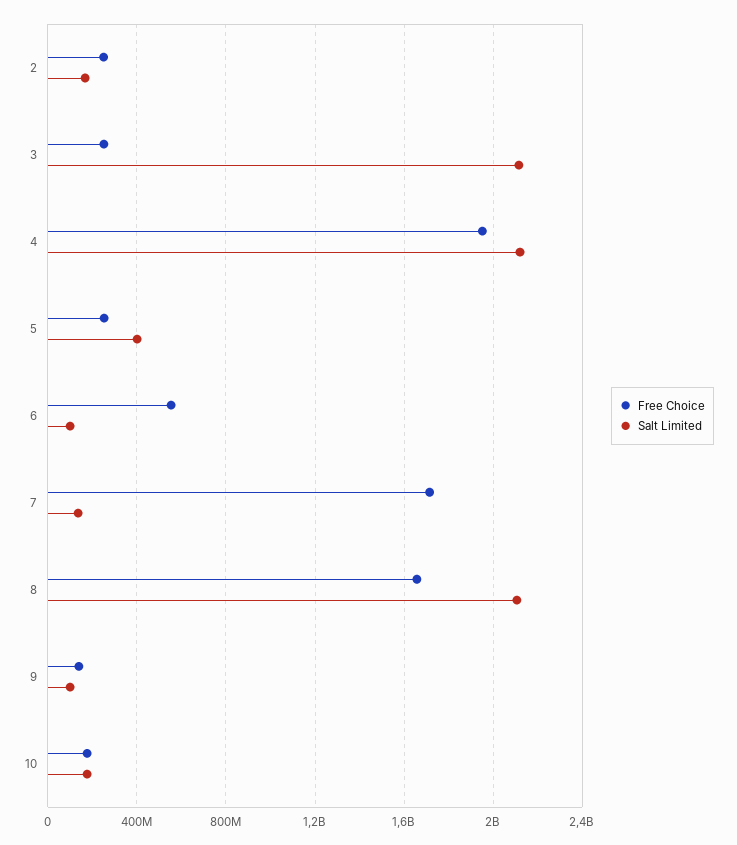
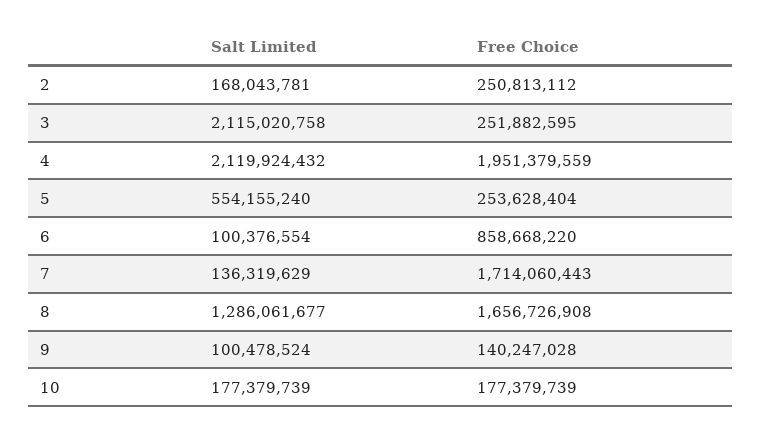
  {
    "Free Choice": {
      "2": 250813112,
      "3": 251882595,
      "4": 1951379559,
      "5": 253628404,
-     "6": 550000000,
+     "6": 858668220,
      "7": 1714060443,
      "8": 1656726908,
      "9": 140247028,
      "10": 177379739
    },
    "Salt Limited": {
      "2": 168043781,
      "3": 2115020758,
      "4": 2119924432,
-     "5": 400000000,
+     "5": 554155240,
      "6": 100376554,
      "7": 136319629,
-     "8": 2100000000,
+     "8": 1286061677,
      "9": 100478524,
      "10": 177379739
    }
  }

